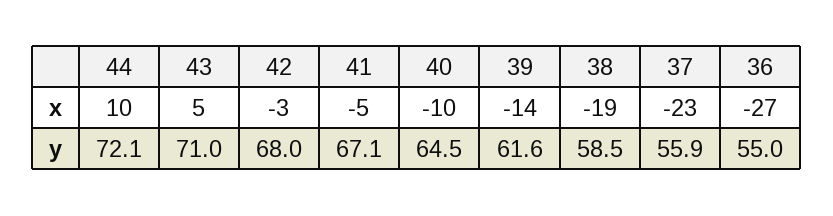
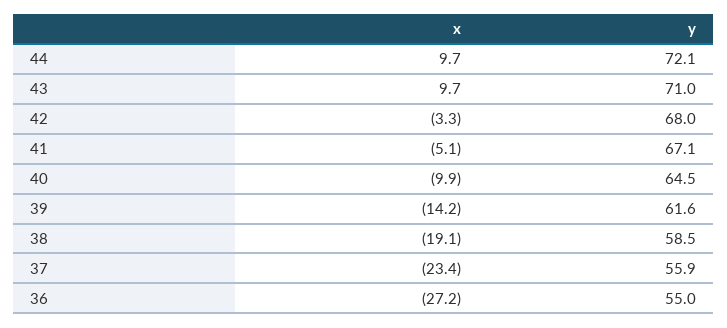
  {
    "44": {
      "x": 9.7,
      "y": 72.1
    },
    "43": {
-     "x": 5,
+     "x": 9.7,
      "y": 71
    },
    "42": {
      "x": -3.3,
      "y": 68
    },
    "41": {
      "x": -5.1,
      "y": 67.1
    },
    "40": {
      "x": -9.9,
      "y": 64.5
    },
    "39": {
      "x": -14.2,
      "y": 61.6
    },
    "38": {
      "x": -19.1,
      "y": 58.5
    },
    "37": {
      "x": -23.4,
      "y": 55.9
    },
    "36": {
      "x": -27.2,
      "y": 55
    }
  }

